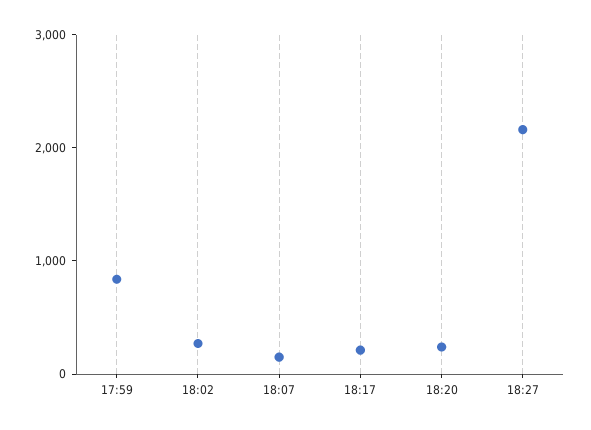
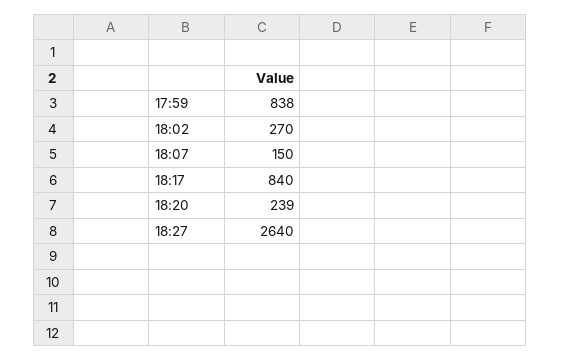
  {
    "17:59": 838,
    "18:02": 270,
    "18:07": 150,
-   "18:17": 200,
+   "18:17": 840,
    "18:20": 239,
-   "18:27": 2200
+   "18:27": 2640
  }

